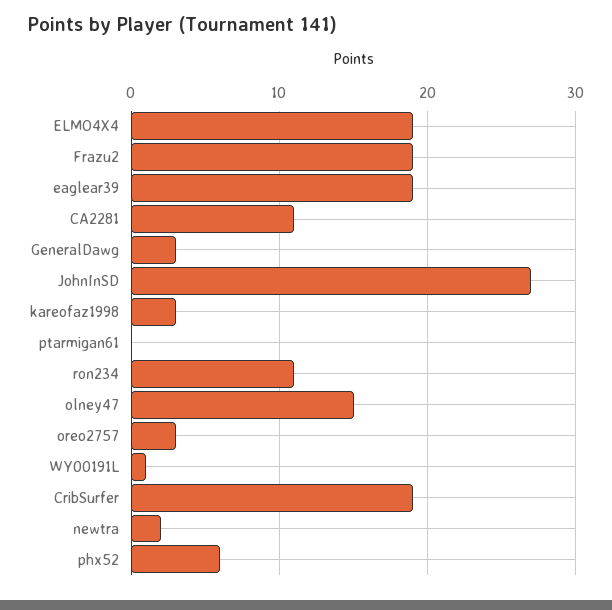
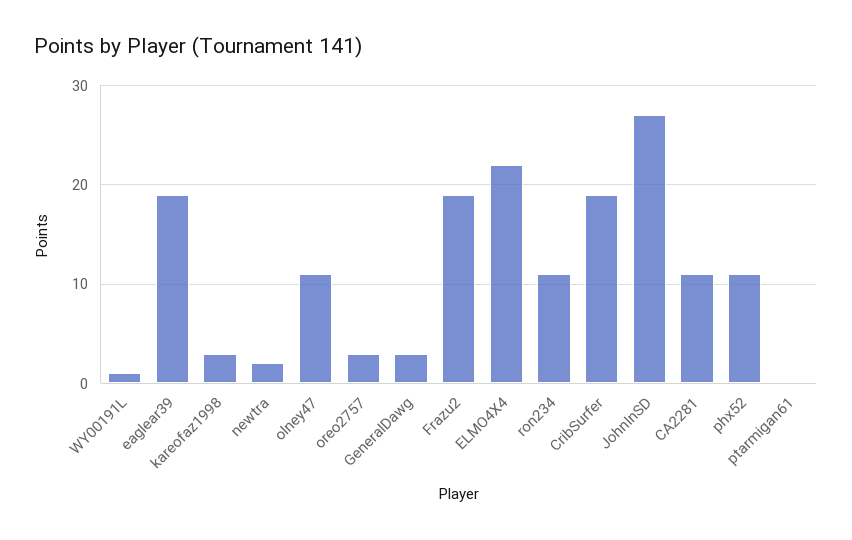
  {
-   "ELMO4X4": 19,
+   "ELMO4X4": 22,
    "Frazu2": 19,
    "eaglear39": 19,
    "CA2281": 11,
    "GeneralDawg": 3,
    "JohnInSD": 27,
    "kareofaz1998": 3,
    "ptarmigan61": 0,
    "ron234": 11,
-   "olney47": 15,
+   "olney47": 11,
    "oreo2757": 3,
    "WY00191L": 1,
    "CribSurfer": 19,
    "newtra": 2,
-   "phx52": 6
+   "phx52": 11
  }

